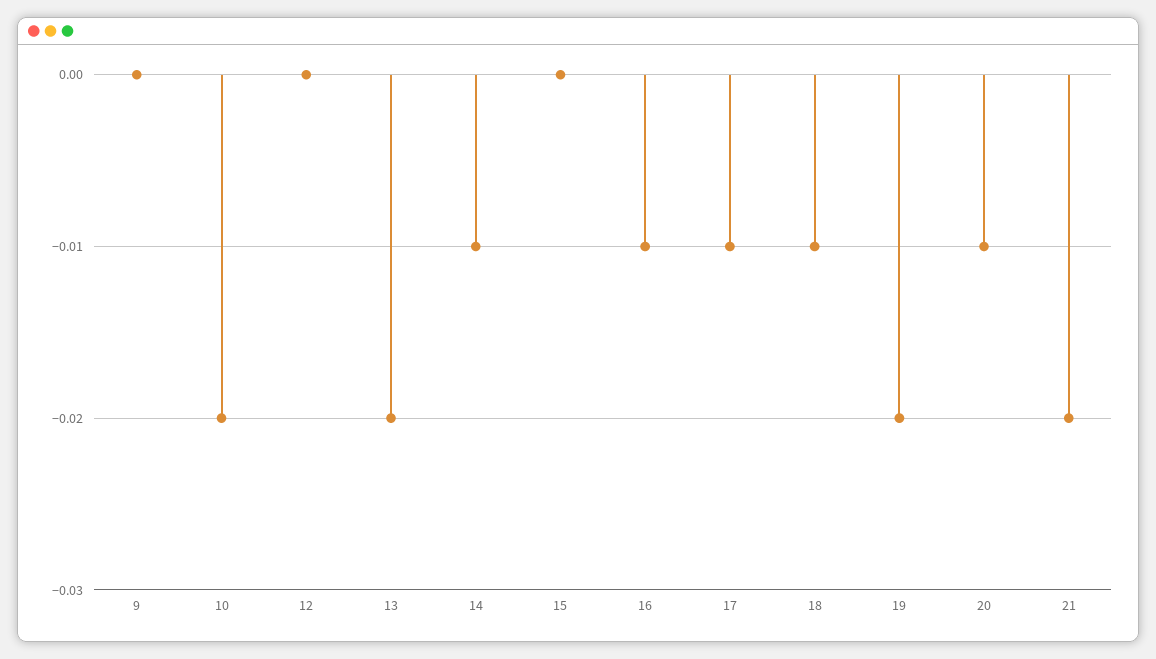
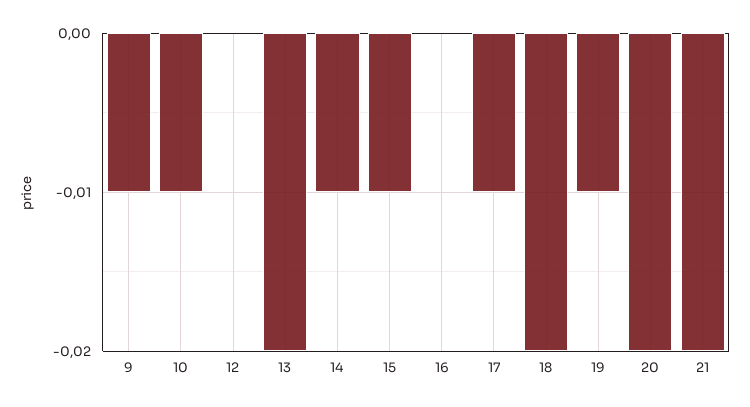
  {
-   "9": 0,
+   "9": -0.01,
-   "10": -0.02,
+   "10": -0.01,
    "12": 0,
    "13": -0.02,
    "14": -0.01,
-   "15": 0,
+   "15": -0.01,
-   "16": -0.01,
+   "16": 0,
    "17": -0.01,
-   "18": -0.01,
+   "18": -0.02,
-   "19": -0.02,
+   "19": -0.01,
-   "20": -0.01,
+   "20": -0.02,
    "21": -0.02
  }

